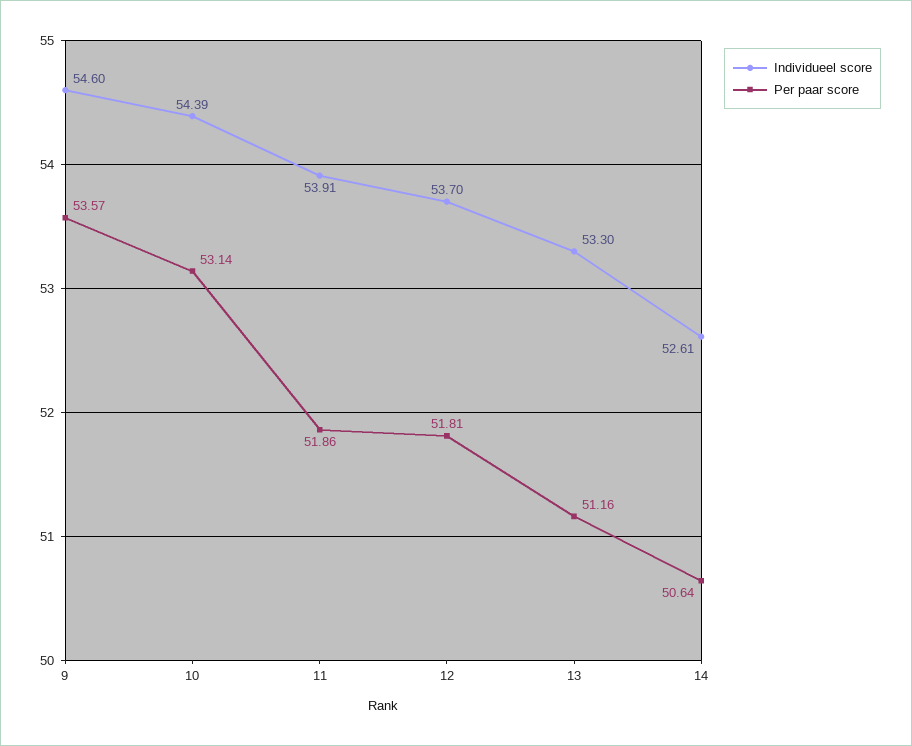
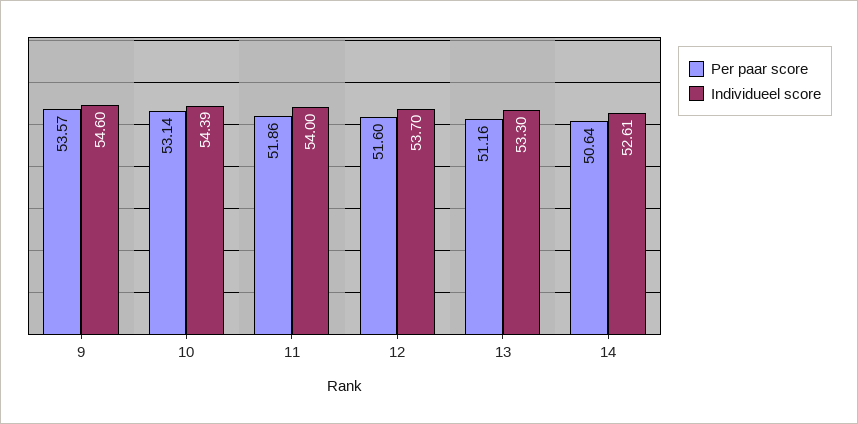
  {
    "Individueel score": {
      "9": 54.6,
      "10": 54.39,
-     "11": 53.91,
+     "11": 54,
      "12": 53.7,
      "13": 53.3,
      "14": 52.61
    },
    "Per paar score": {
      "9": 53.57,
      "10": 53.14,
      "11": 51.86,
-     "12": 51.81,
+     "12": 51.6,
      "13": 51.16,
      "14": 50.64
    }
  }

